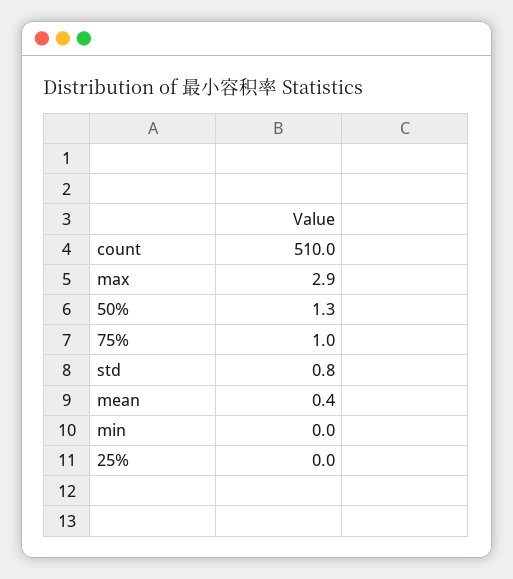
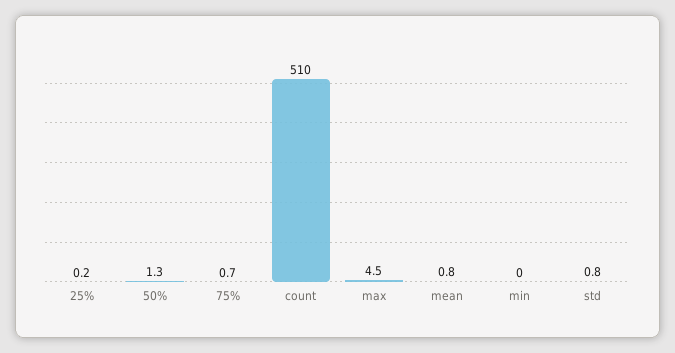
  {
    "count": 510,
-   "max": 2.9,
+   "max": 4.5,
    "50%": 1.3,
-   "75%": 1,
+   "75%": 0.7,
    "std": 0.8,
-   "mean": 0.4,
+   "mean": 0.8,
    "min": 0,
-   "25%": 0
+   "25%": 0.2
  }

